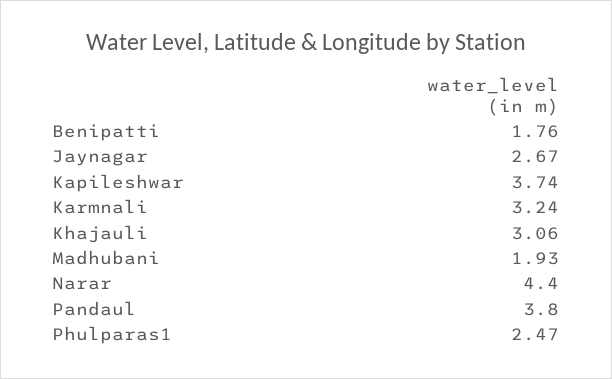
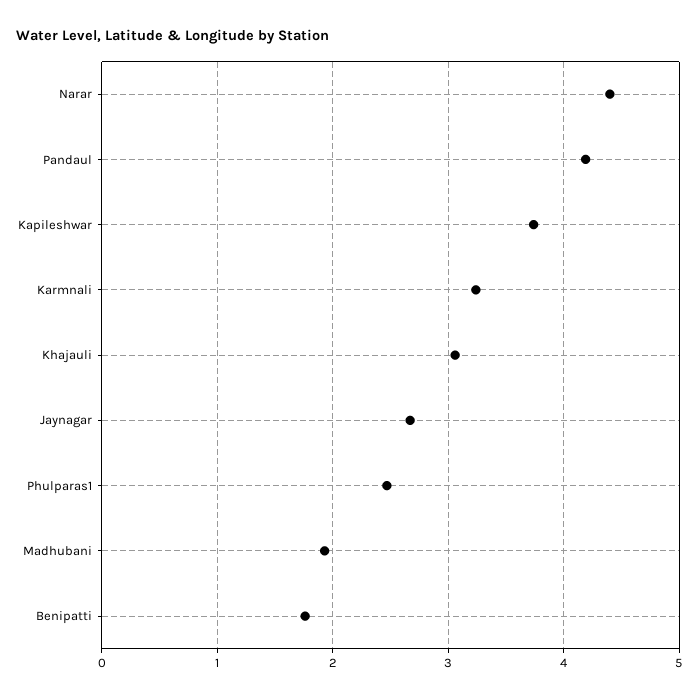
  {
    "Benipatti": 1.76,
    "Jaynagar": 2.67,
    "Kapileshwar": 3.74,
    "Karmnali": 3.24,
    "Khajauli": 3.06,
    "Madhubani": 1.93,
    "Narar": 4.4,
-   "Pandaul": 3.8,
+   "Pandaul": 4.2,
    "Phulparas1": 2.47
  }

